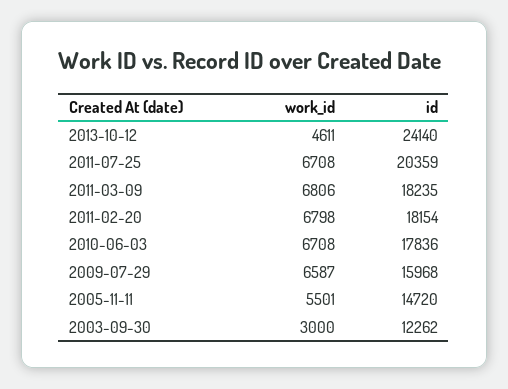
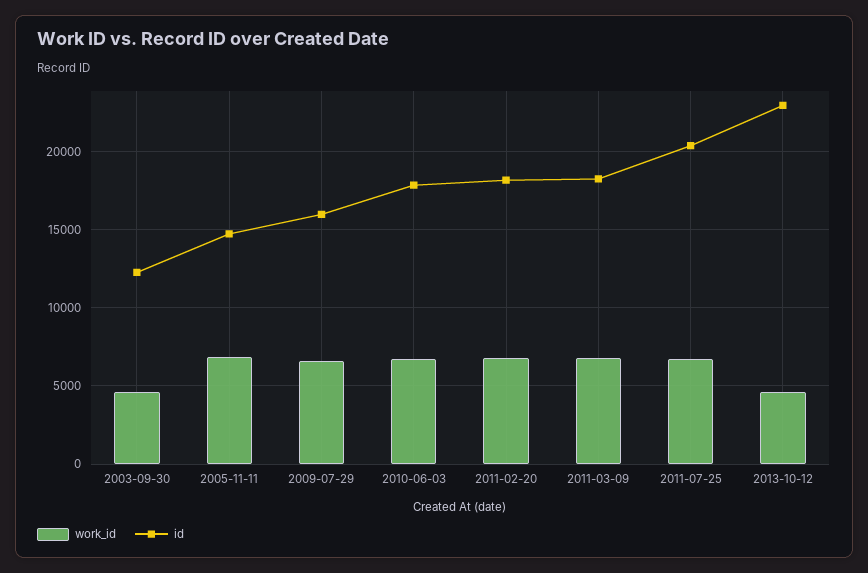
  {
    "work_id": {
      "2013-10-12": 4611,
      "2011-07-25": 6708,
      "2011-03-09": 6806,
      "2011-02-20": 6798,
      "2010-06-03": 6708,
      "2009-07-29": 6587,
-     "2005-11-11": 5501,
+     "2005-11-11": 7000,
-     "2003-09-30": 3000
+     "2003-09-30": 4500
    },
    "id": {
-     "2013-10-12": 24140,
+     "2013-10-12": 23000,
      "2011-07-25": 20359,
      "2011-03-09": 18235,
      "2011-02-20": 18154,
      "2010-06-03": 17836,
      "2009-07-29": 15968,
      "2005-11-11": 14720,
      "2003-09-30": 12262
    }
  }

